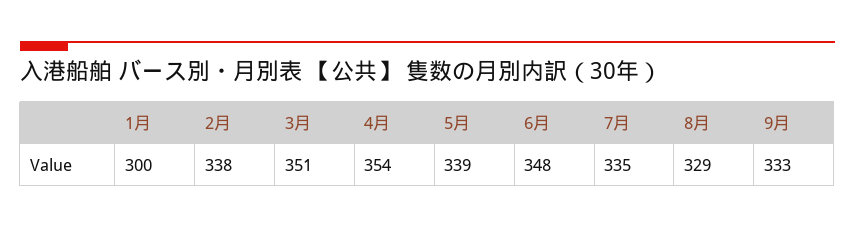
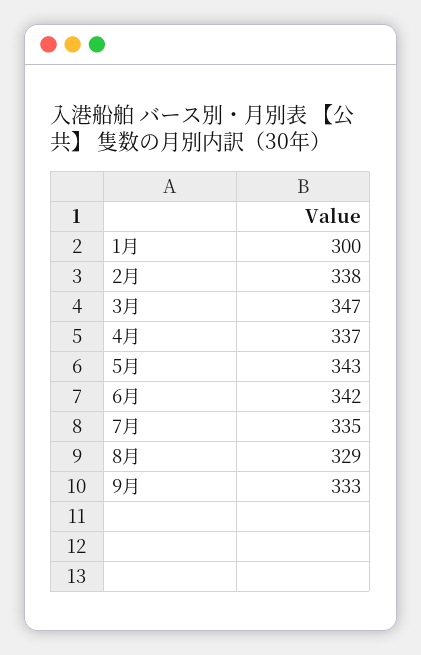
  {
    "1月": 300,
    "2月": 338,
-   "3月": 351,
+   "3月": 347,
-   "4月": 354,
+   "4月": 337,
-   "5月": 339,
+   "5月": 343,
-   "6月": 348,
+   "6月": 342,
    "7月": 335,
    "8月": 329,
    "9月": 333
  }

